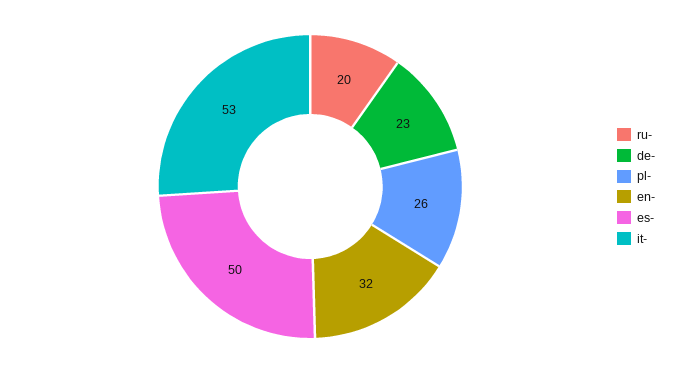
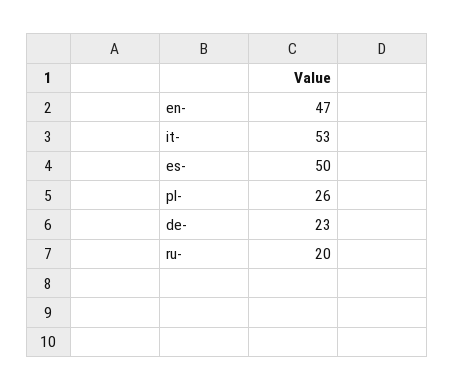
  {
    "ru-": 20,
    "de-": 23,
    "pl-": 26,
-   "en-": 32,
+   "en-": 47,
    "es-": 50,
    "it-": 53
  }

